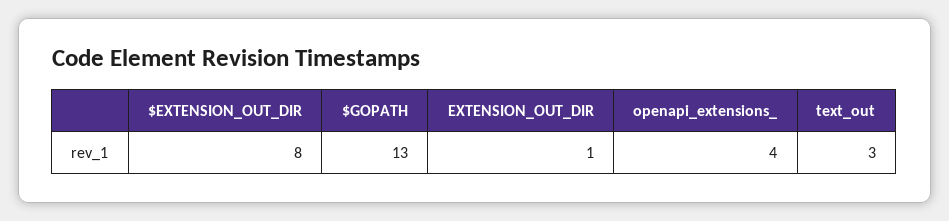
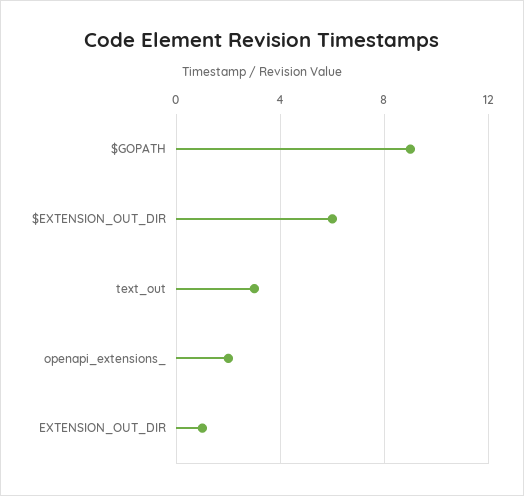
  {
-   "$EXTENSION_OUT_DIR": 8,
+   "$EXTENSION_OUT_DIR": 6,
-   "$GOPATH": 13,
+   "$GOPATH": 9,
    "EXTENSION_OUT_DIR": 1,
-   "openapi_extensions_": 4,
+   "openapi_extensions_": 2,
    "text_out": 3
  }

